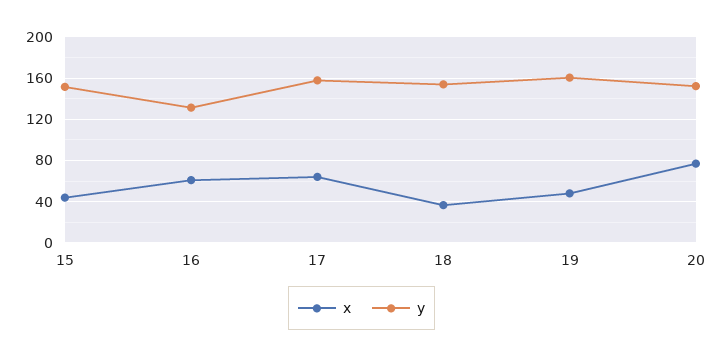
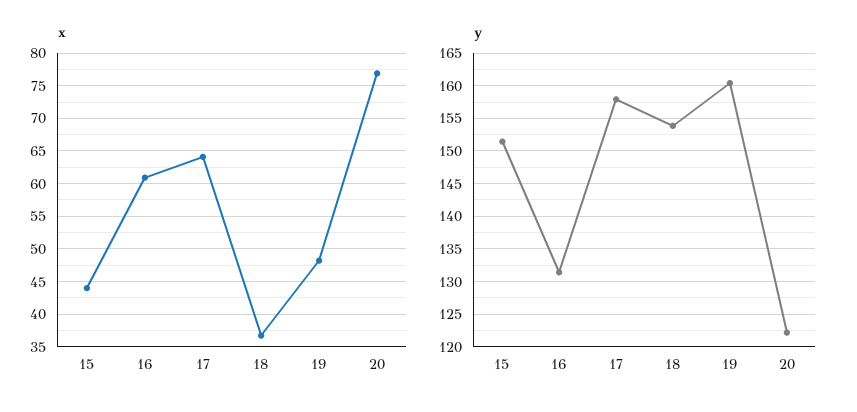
  {
    "x": {
      "15": 44,
      "16": 61,
      "17": 64,
      "18": 37,
      "19": 48,
      "20": 77
    },
    "y": {
      "15": 151,
      "16": 131,
      "17": 158,
      "18": 154,
      "19": 160,
-     "20": 150
+     "20": 122
    }
  }

